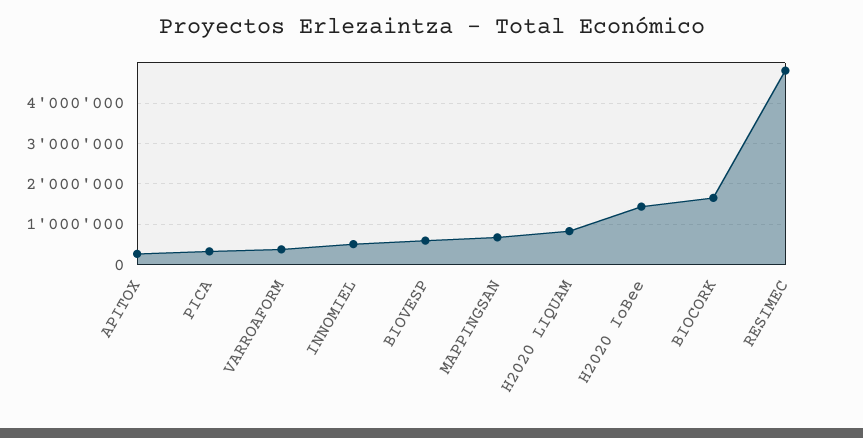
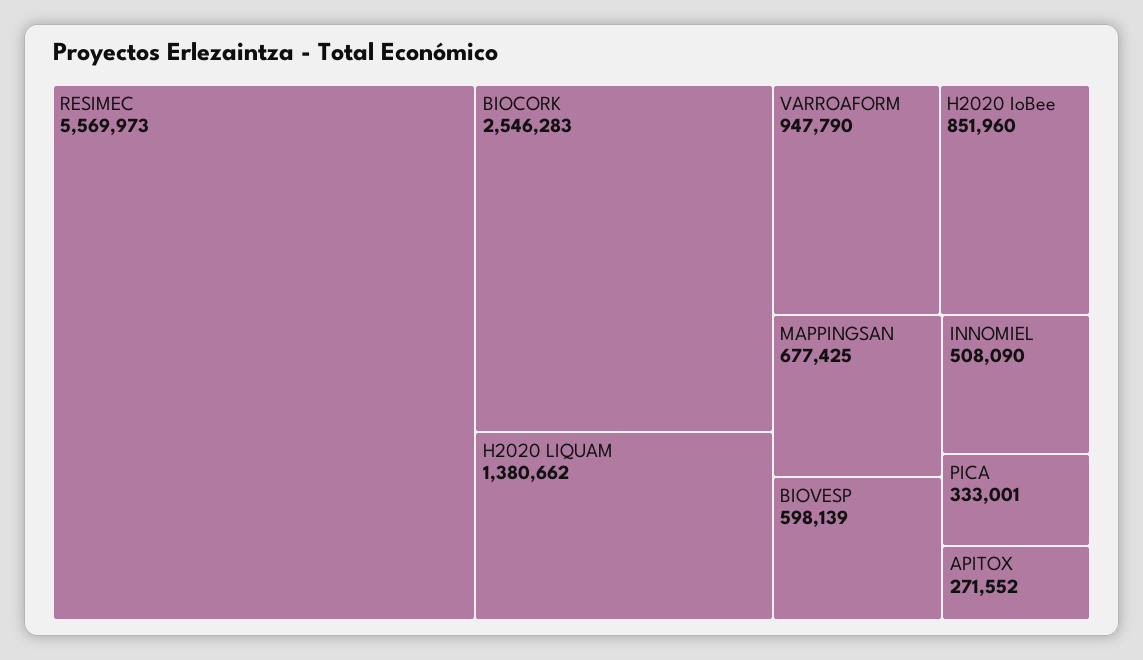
  {
    "APITOX": 271552,
    "PICA": 333001,
-   "VARROAFORM": 400000,
+   "VARROAFORM": 947790,
    "INNOMIEL": 508090,
    "BIOVESP": 598139,
    "MAPPINGSAN": 677425,
-   "H2020 LIQUAM": 800000,
+   "H2020 LIQUAM": 1380662,
-   "H2020 IoBee": 1400000,
+   "H2020 IoBee": 851960,
-   "BIOCORK": 1600000,
+   "BIOCORK": 2546283,
-   "RESIMEC": 4800000
+   "RESIMEC": 5569973
  }

